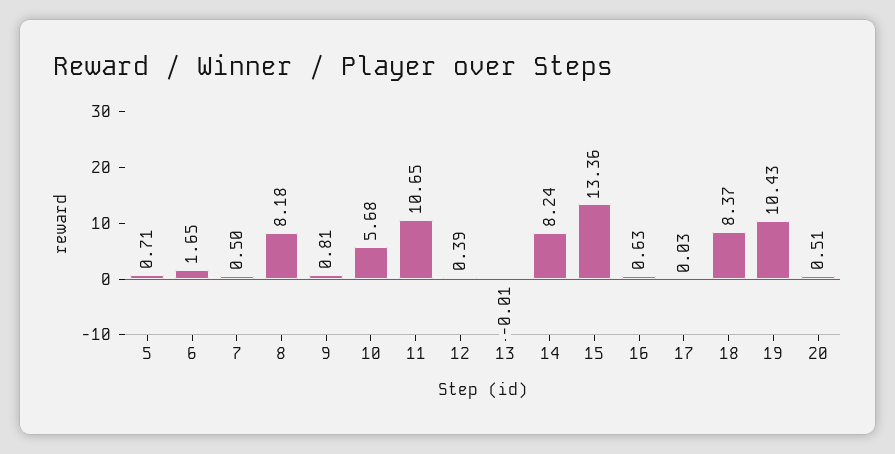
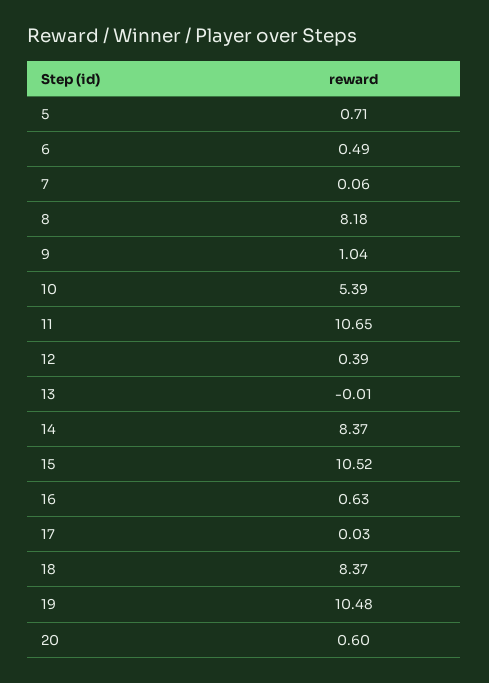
  {
    "5": 0.71,
-   "6": 1.65,
+   "6": 0.49,
-   "7": 0.5,
+   "7": 0.06,
    "8": 8.18,
-   "9": 0.81,
+   "9": 1.04,
-   "10": 5.68,
+   "10": 5.39,
    "11": 10.65,
    "12": 0.39,
    "13": -0.01,
-   "14": 8.24,
+   "14": 8.37,
-   "15": 13.36,
+   "15": 10.52,
    "16": 0.63,
    "17": 0.03,
    "18": 8.37,
-   "19": 10.43,
+   "19": 10.48,
-   "20": 0.51
+   "20": 0.6
  }

